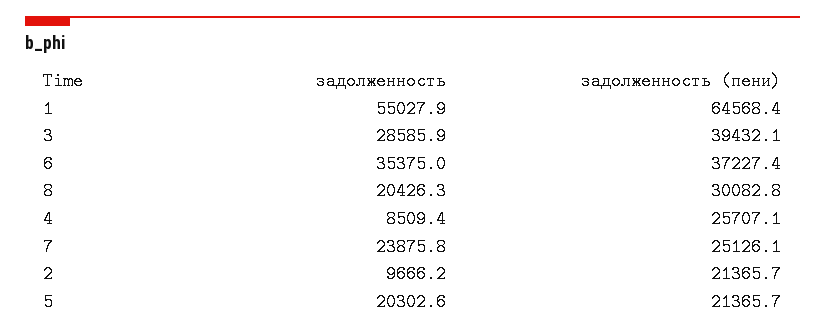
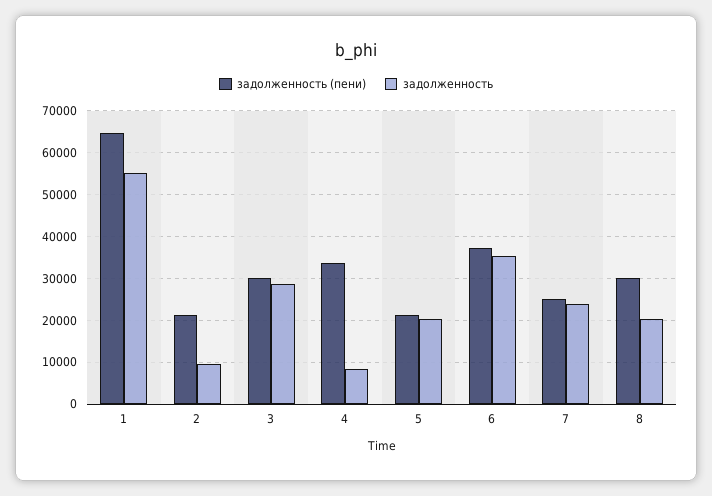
  {
    "задолженность": {
      "1": 55027.9,
      "3": 28585.9,
      "6": 35375,
      "8": 20426.3,
      "4": 8509.4,
      "7": 23875.8,
      "2": 9666.2,
      "5": 20302.6
    },
    "задолженность (пени)": {
      "1": 64568.4,
-     "3": 39432.1,
+     "3": 30000,
      "6": 37227.4,
      "8": 30082.8,
-     "4": 25707.1,
+     "4": 34000,
      "7": 25126.1,
      "2": 21365.7,
      "5": 21365.7
    }
  }

